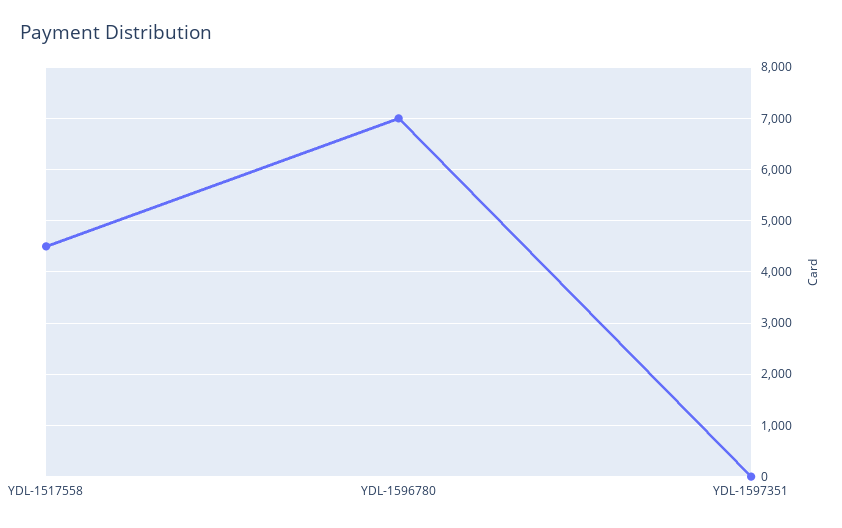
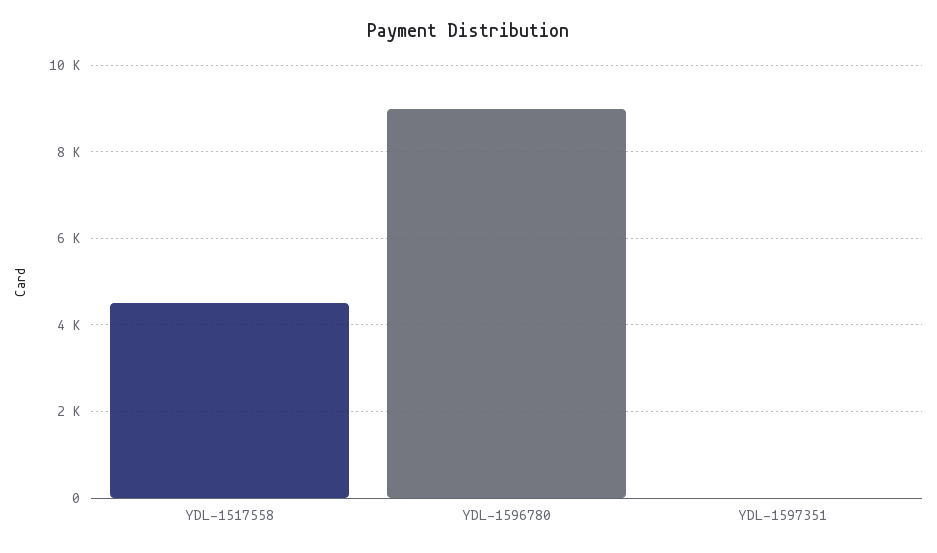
  {
    "YDL-1517558": 4600,
-   "YDL-1596780": 7000,
+   "YDL-1596780": 9000,
    "YDL-1597351": 0
  }

